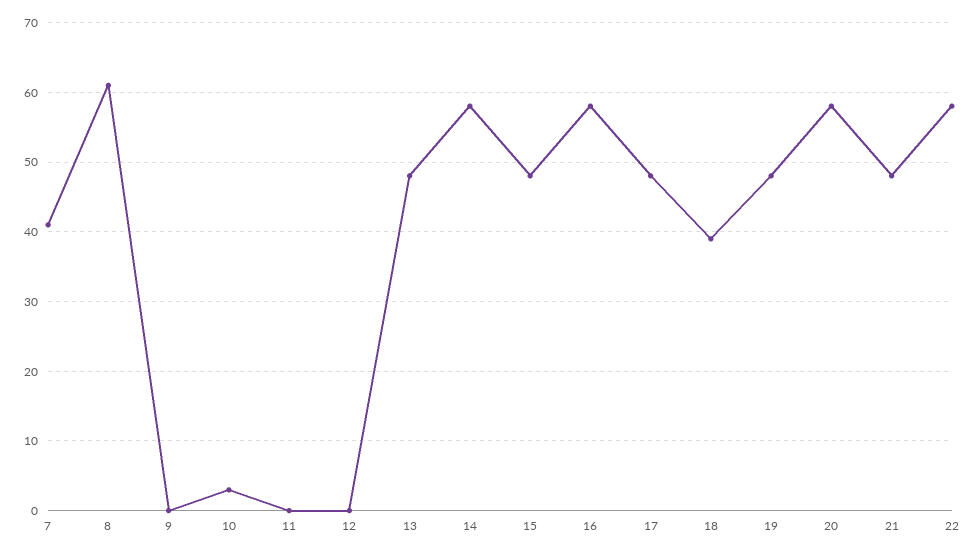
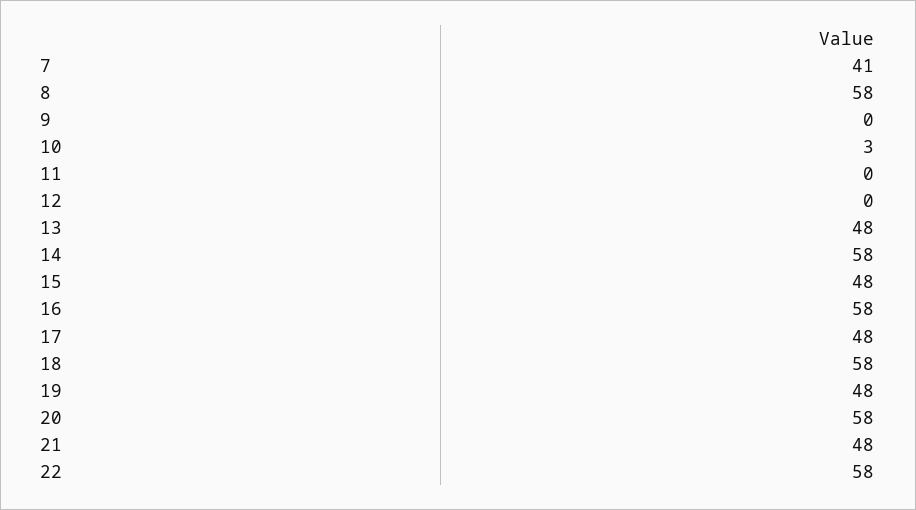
  {
    "7": 41,
-   "8": 61,
+   "8": 58,
    "9": 0,
    "10": 3,
    "11": 0,
    "12": 0,
    "13": 48,
    "14": 58,
    "15": 48,
    "16": 58,
    "17": 48,
-   "18": 39,
+   "18": 58,
    "19": 48,
    "20": 58,
    "21": 48,
    "22": 58
  }

